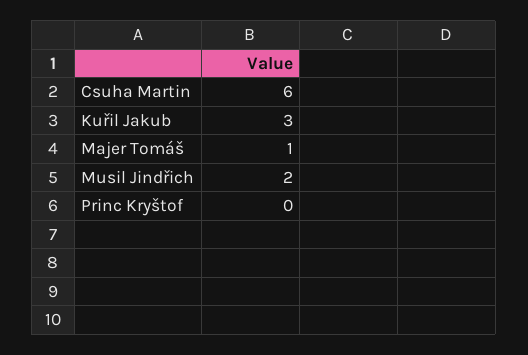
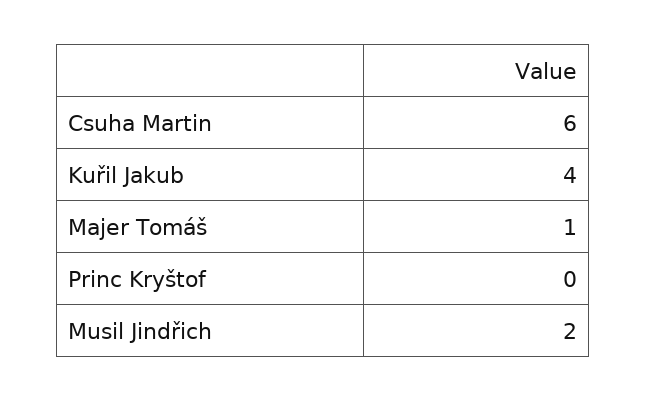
  {
    "Csuha Martin": 6,
-   "Kuřil Jakub": 3,
+   "Kuřil Jakub": 4,
    "Majer Tomáš": 1,
    "Musil Jindřich": 2,
    "Princ Kryštof": 0
  }

